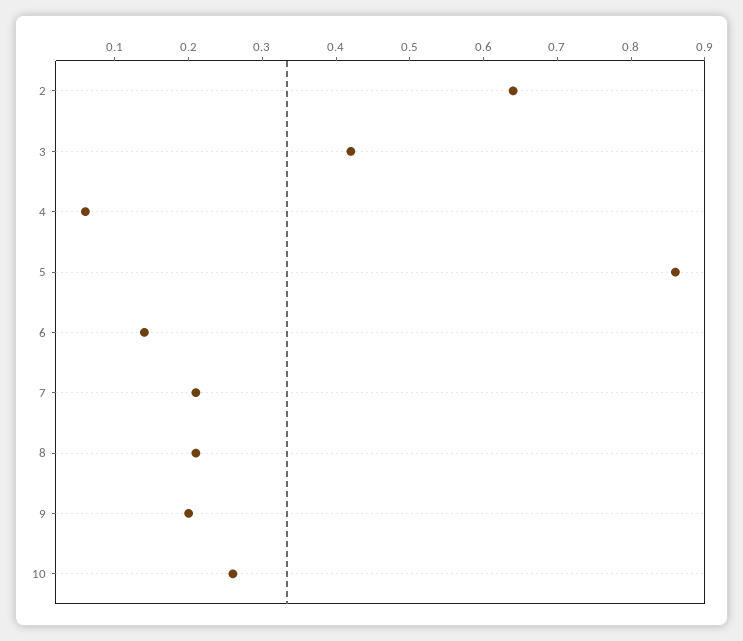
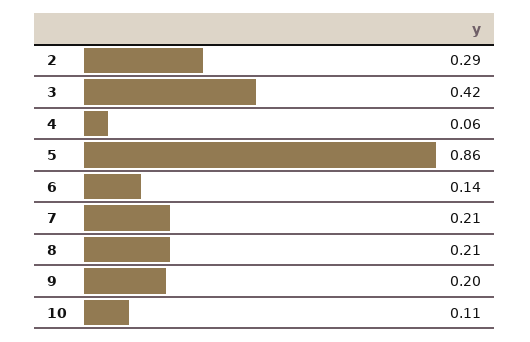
  {
-   "2": 0.65,
+   "2": 0.29,
    "3": 0.42,
    "4": 0.06,
    "5": 0.86,
    "6": 0.14,
    "7": 0.21,
    "8": 0.21,
    "9": 0.2,
-   "10": 0.25
+   "10": 0.11
  }

